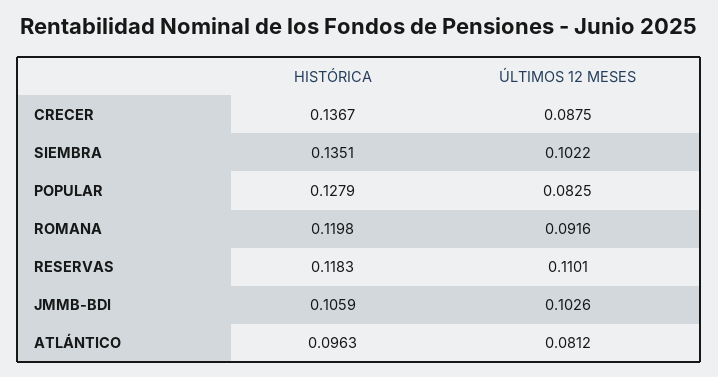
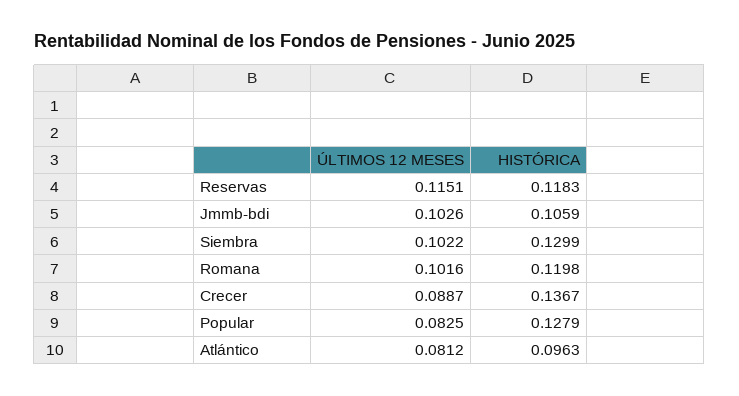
  {
    "HISTÓRICA": {
      "CRECER": 0.1367,
-     "SIEMBRA": 0.1351,
+     "SIEMBRA": 0.1299,
      "POPULAR": 0.1279,
      "ROMANA": 0.1198,
      "RESERVAS": 0.1183,
      "JMMB-BDI": 0.1059,
      "ATLÁNTICO": 0.0963
    },
    "ÚLTIMOS 12 MESES": {
-     "CRECER": 0.0875,
+     "CRECER": 0.0887,
      "SIEMBRA": 0.1022,
      "POPULAR": 0.0825,
-     "ROMANA": 0.0916,
+     "ROMANA": 0.1016,
-     "RESERVAS": 0.1101,
+     "RESERVAS": 0.1151,
      "JMMB-BDI": 0.1026,
      "ATLÁNTICO": 0.0812
    }
  }

